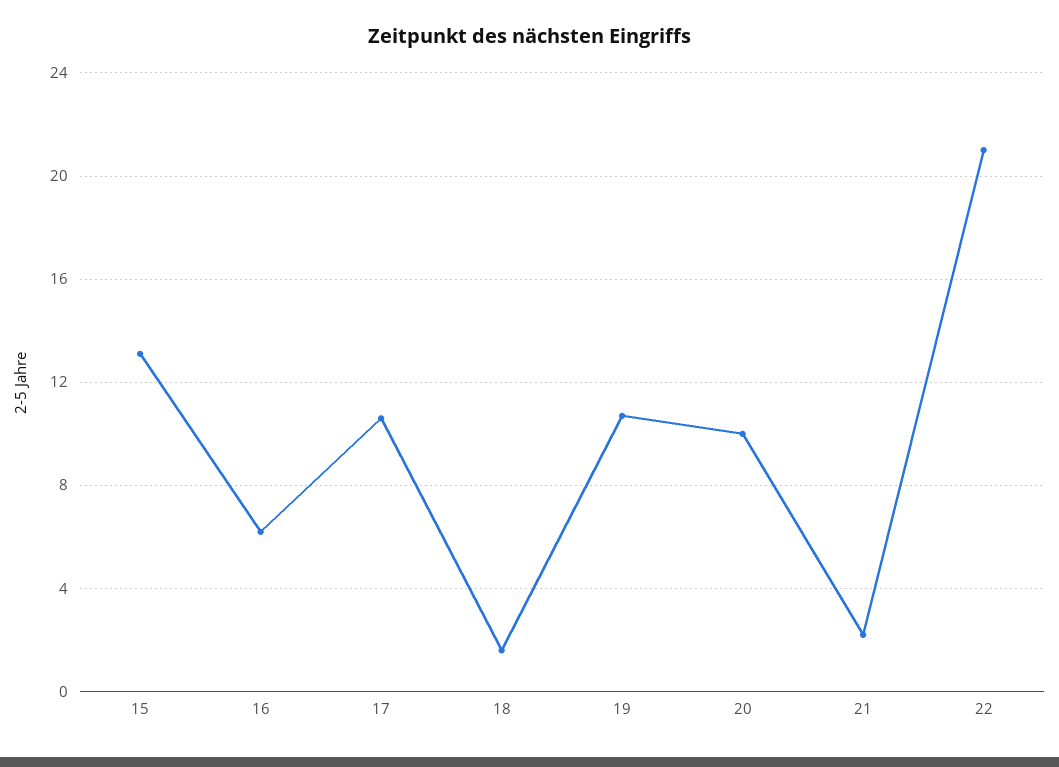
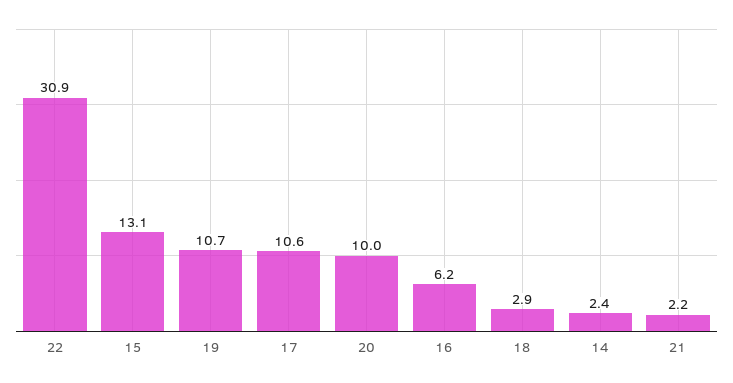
  {
    "15": 13.1,
    "16": 6.2,
    "17": 10.6,
-   "18": 1.5,
+   "18": 2.9,
    "19": 10.7,
    "20": 10,
    "21": 2.2,
-   "22": 21
+   "22": 30.9,
+   "14": 2.4
  }

